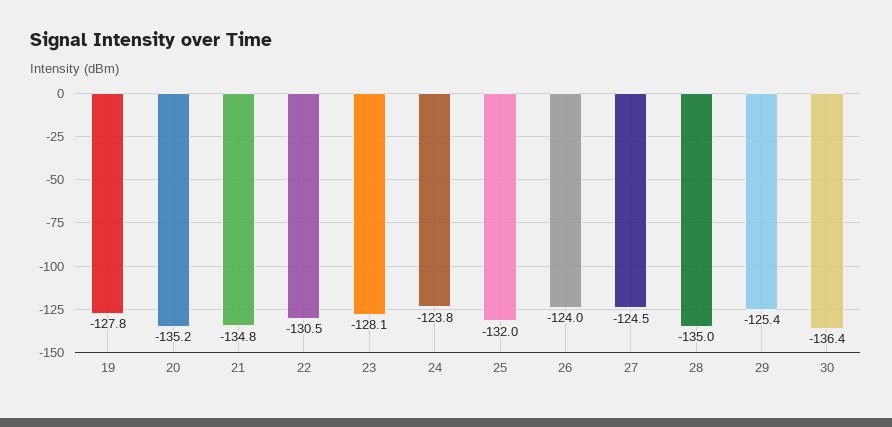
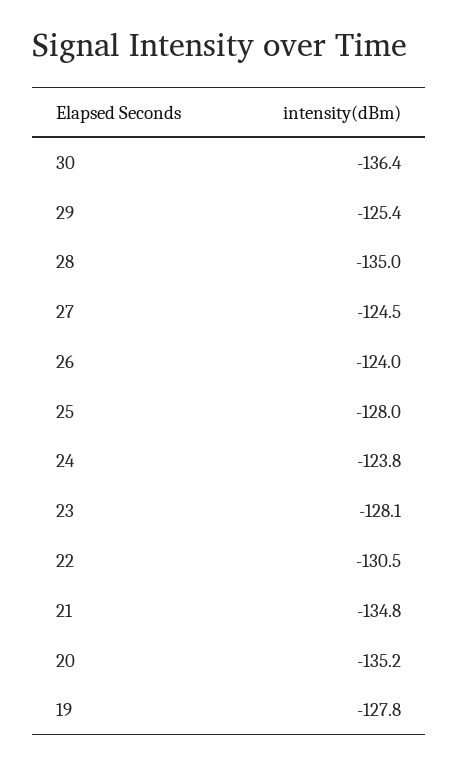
  {
    "19": -127.8,
    "20": -135.2,
    "21": -134.8,
    "22": -130.5,
    "23": -128.1,
    "24": -123.8,
-   "25": -132,
+   "25": -128,
    "26": -124,
    "27": -124.5,
    "28": -135,
    "29": -125.4,
    "30": -136.4
  }

